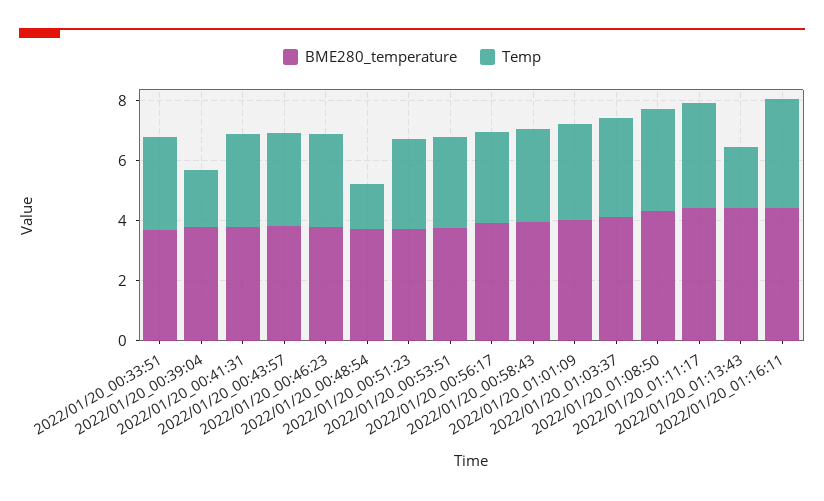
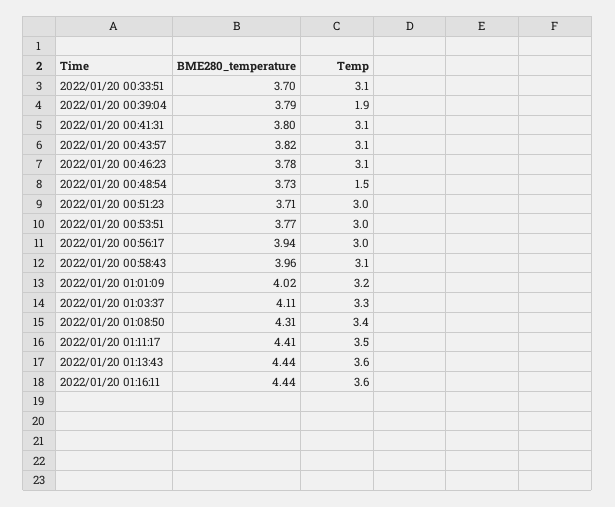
  {
    "BME280_temperature": {
      "2022/01/20_00:33:51": 3.7,
      "2022/01/20_00:39:04": 3.79,
      "2022/01/20_00:41:31": 3.8,
      "2022/01/20_00:43:57": 3.82,
      "2022/01/20_00:46:23": 3.78,
      "2022/01/20_00:48:54": 3.73,
      "2022/01/20_00:51:23": 3.71,
      "2022/01/20_00:53:51": 3.77,
      "2022/01/20_00:56:17": 3.94,
      "2022/01/20_00:58:43": 3.96,
      "2022/01/20_01:01:09": 4.02,
      "2022/01/20_01:03:37": 4.11,
      "2022/01/20_01:08:50": 4.31,
      "2022/01/20_01:11:17": 4.41,
      "2022/01/20_01:13:43": 4.44,
      "2022/01/20_01:16:11": 4.44
    },
    "Temp": {
      "2022/01/20_00:33:51": 3.1,
      "2022/01/20_00:39:04": 1.9,
      "2022/01/20_00:41:31": 3.1,
      "2022/01/20_00:43:57": 3.1,
      "2022/01/20_00:46:23": 3.1,
      "2022/01/20_00:48:54": 1.5,
      "2022/01/20_00:51:23": 3,
      "2022/01/20_00:53:51": 3,
      "2022/01/20_00:56:17": 3,
      "2022/01/20_00:58:43": 3.1,
      "2022/01/20_01:01:09": 3.2,
      "2022/01/20_01:03:37": 3.3,
      "2022/01/20_01:08:50": 3.4,
      "2022/01/20_01:11:17": 3.5,
-     "2022/01/20_01:13:43": 2,
+     "2022/01/20_01:13:43": 3.6,
      "2022/01/20_01:16:11": 3.6
    }
  }

